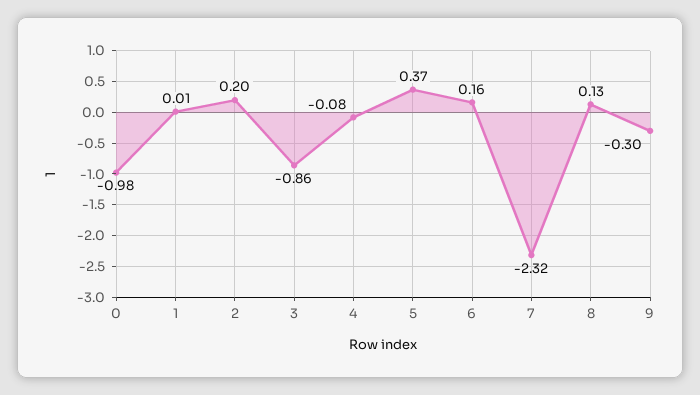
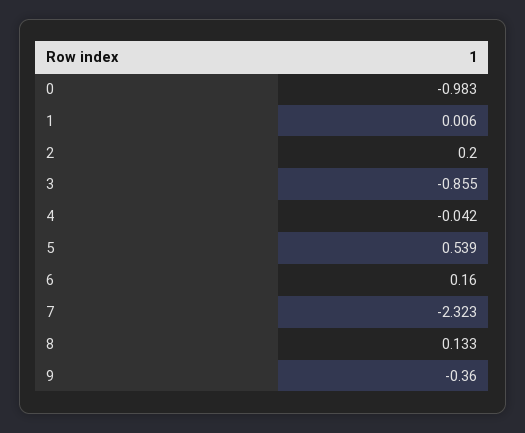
  {
    "0": -0.983,
    "1": 0.006,
    "2": 0.2,
    "3": -0.855,
-   "4": -0.08,
+   "4": -0.042,
-   "5": 0.37,
+   "5": 0.539,
    "6": 0.16,
    "7": -2.323,
    "8": 0.133,
-   "9": -0.3
+   "9": -0.36
  }

